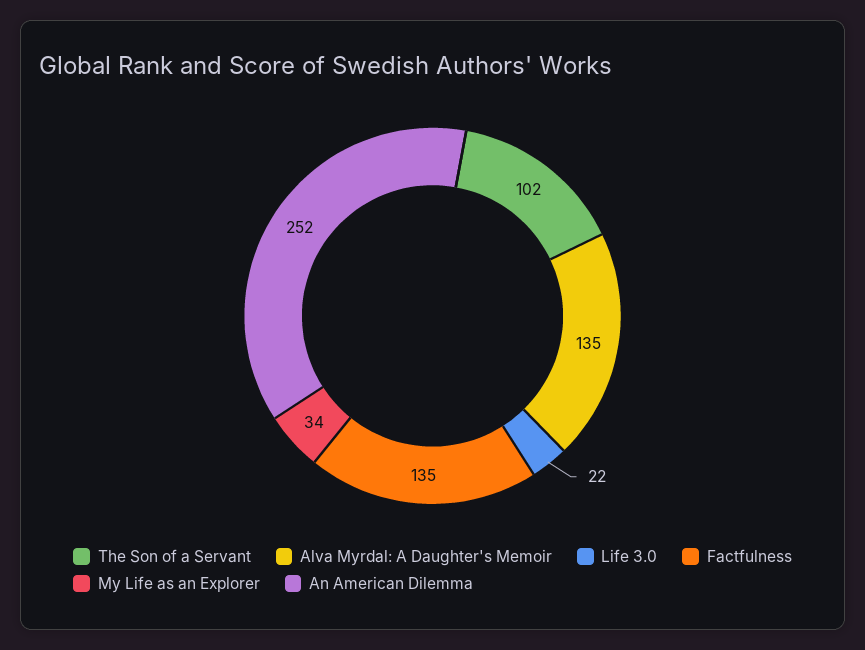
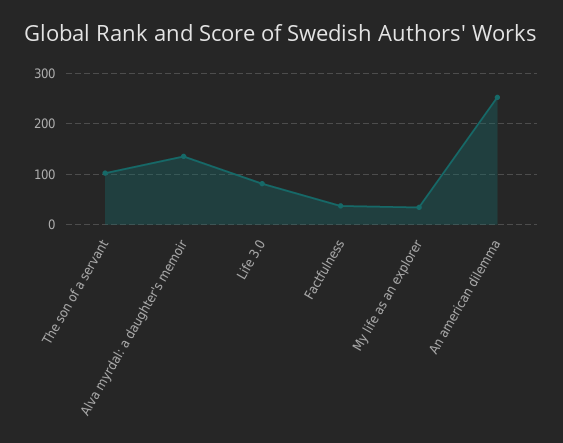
  {
    "The Son of a Servant": 102,
    "Alva Myrdal: A Daughter's Memoir": 135,
-   "Life 3.0": 22,
+   "Life 3.0": 80,
-   "Factfulness": 135,
+   "Factfulness": 40,
    "My Life as an Explorer": 34,
    "An American Dilemma": 252
  }

